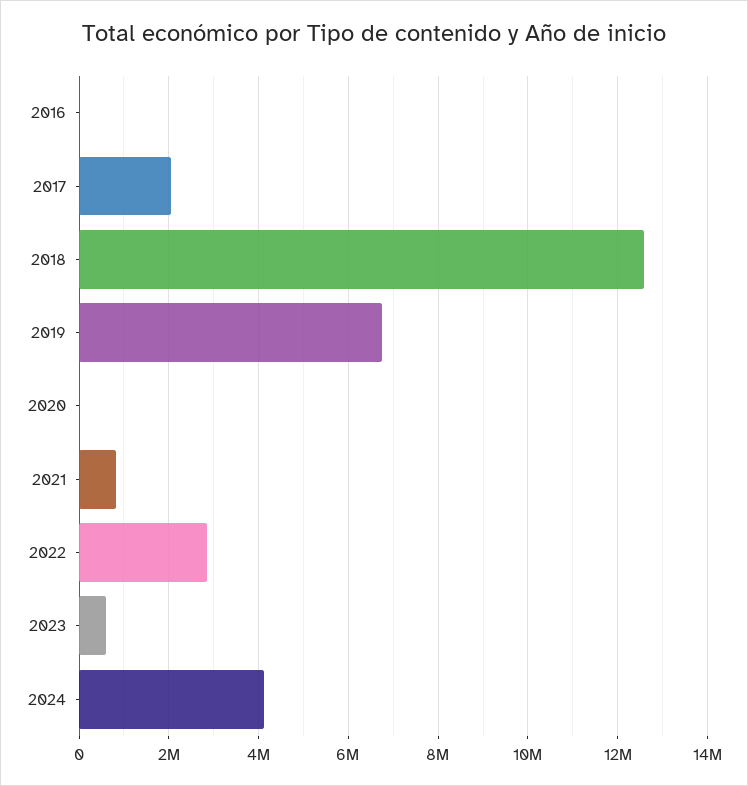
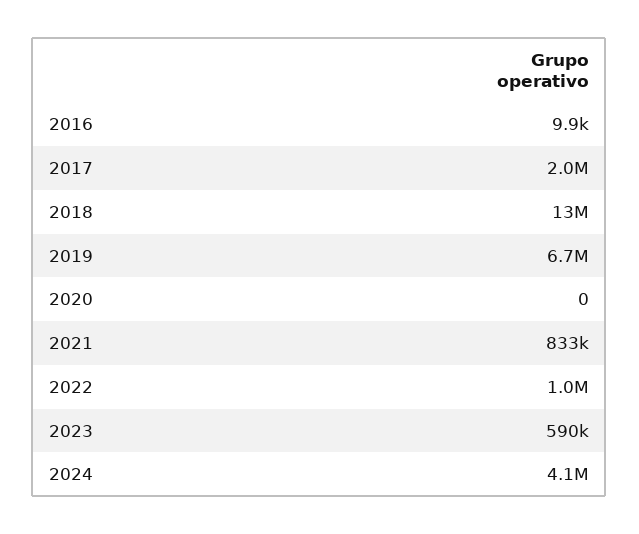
  {
    "2016": 9900,
    "2017": 2000000,
    "2018": 13000000,
    "2019": 6700000,
    "2020": 0,
    "2021": 833000,
-   "2022": 2800000,
+   "2022": 1000000,
    "2023": 590000,
    "2024": 4100000
  }

